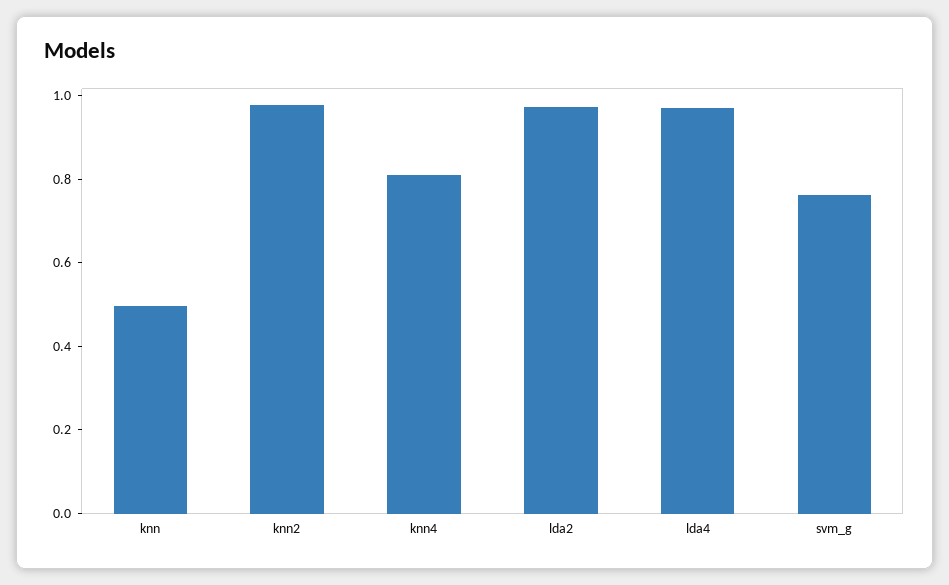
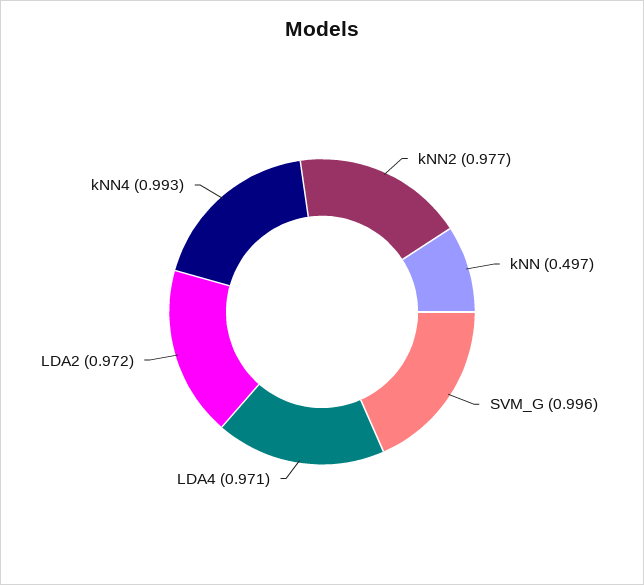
  {
    "knn": 0.497,
    "knn2": 0.977,
-   "knn4": 0.8,
+   "knn4": 0.993,
    "lda2": 0.972,
    "lda4": 0.971,
-   "svm_g": 0.75
+   "svm_g": 0.996
  }

